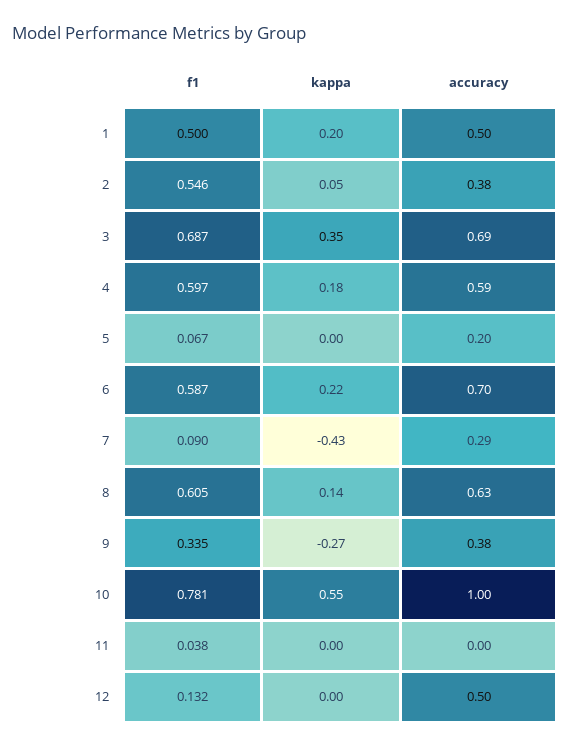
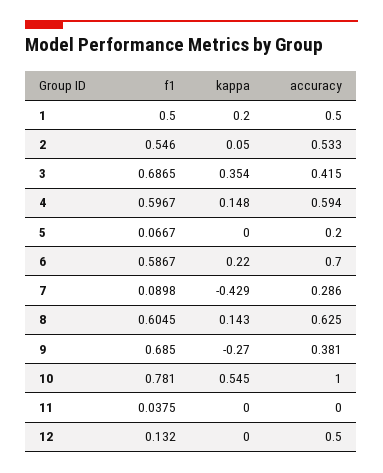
  {
    "f1": {
      "1": 0.5,
      "2": 0.546,
      "3": 0.6865,
      "4": 0.5967,
      "5": 0.0667,
      "6": 0.5867,
      "7": 0.0898,
      "8": 0.6045,
-     "9": 0.335,
+     "9": 0.685,
      "10": 0.781,
      "11": 0.0375,
      "12": 0.132
    },
    "kappa": {
      "1": 0.2,
      "2": 0.05,
      "3": 0.354,
-     "4": 0.18,
+     "4": 0.148,
      "5": 0,
      "6": 0.22,
      "7": -0.429,
      "8": 0.143,
      "9": -0.27,
      "10": 0.545,
      "11": 0,
      "12": 0
    },
    "accuracy": {
      "1": 0.5,
-     "2": 0.38,
+     "2": 0.533,
-     "3": 0.69,
+     "3": 0.415,
      "4": 0.594,
      "5": 0.2,
      "6": 0.7,
      "7": 0.286,
      "8": 0.625,
      "9": 0.381,
      "10": 1,
      "11": 0,
      "12": 0.5
    }
  }

